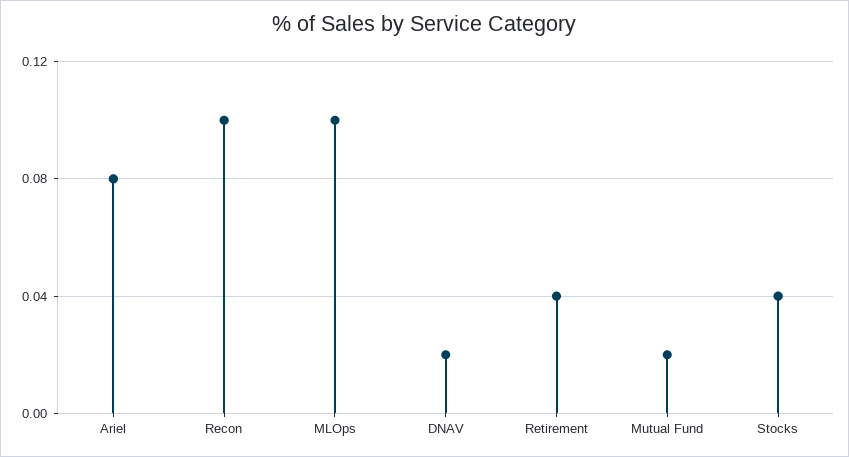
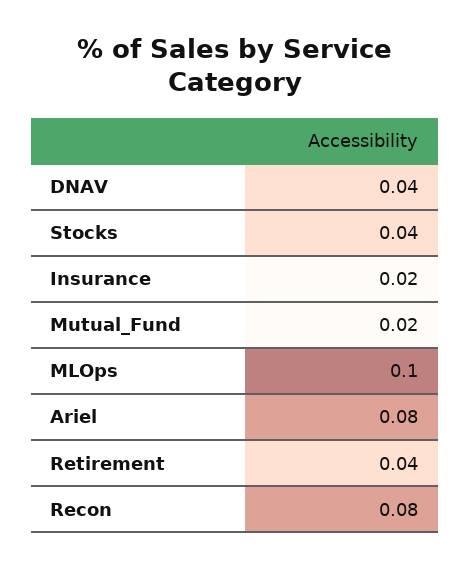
  {
    "Ariel": 0.08,
-   "Recon": 0.1,
+   "Recon": 0.08,
    "MLOps": 0.1,
-   "DNAV": 0.02,
+   "DNAV": 0.04,
    "Retirement": 0.04,
    "Mutual Fund": 0.02,
-   "Stocks": 0.04
+   "Stocks": 0.04,
+   "Insurance": 0.02
  }

